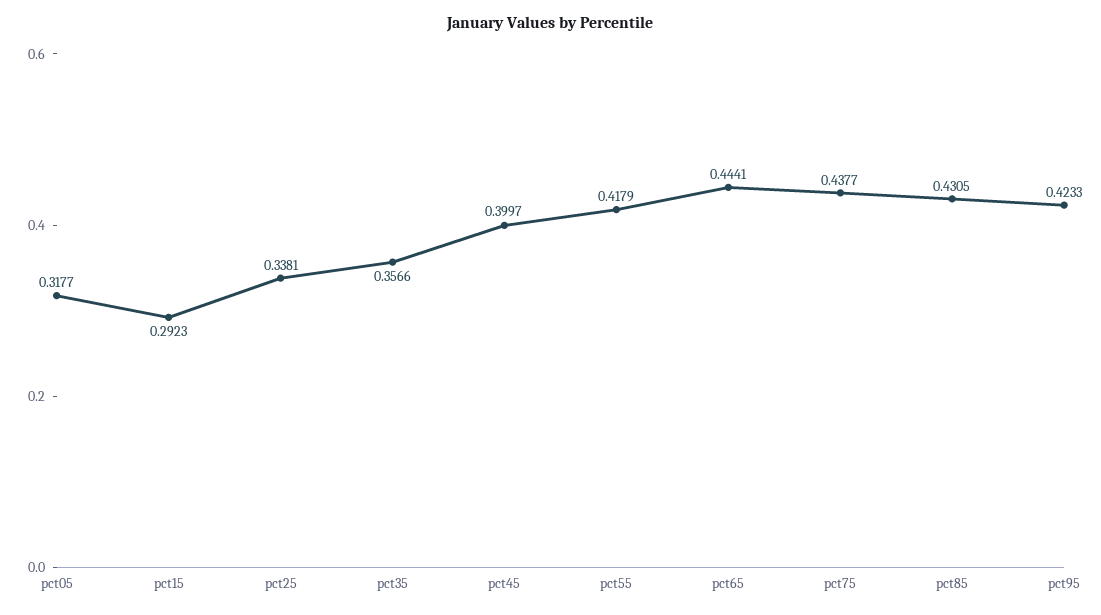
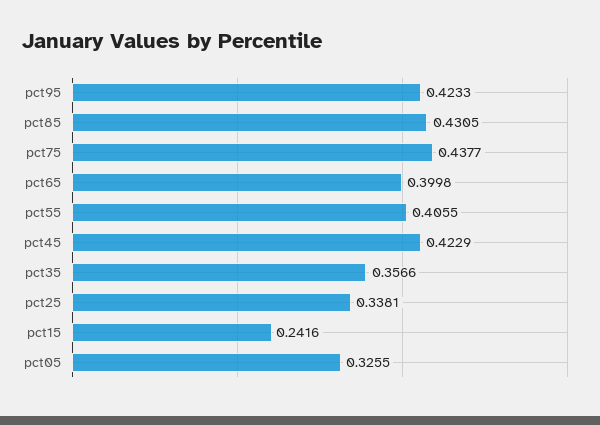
  {
-   "pct05": 0.3177,
+   "pct05": 0.3255,
-   "pct15": 0.2923,
+   "pct15": 0.2416,
    "pct25": 0.3381,
    "pct35": 0.3566,
-   "pct45": 0.3997,
+   "pct45": 0.4229,
-   "pct55": 0.4179,
+   "pct55": 0.4055,
-   "pct65": 0.4441,
+   "pct65": 0.3998,
    "pct75": 0.4377,
    "pct85": 0.4305,
    "pct95": 0.4233
  }

